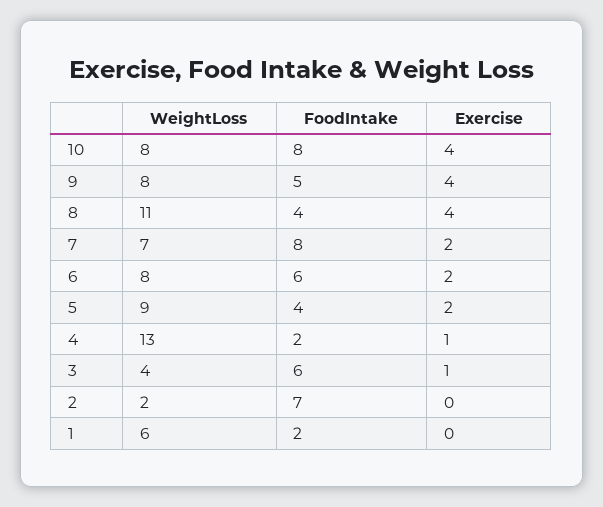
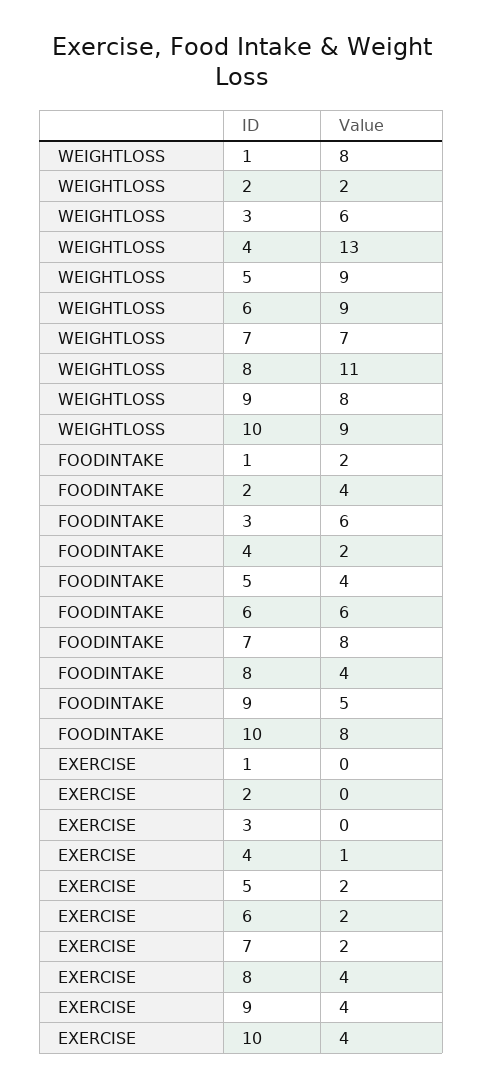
  {
    "WeightLoss": {
-     "10": 8,
+     "10": 9,
      "9": 8,
      "8": 11,
      "7": 7,
-     "6": 8,
+     "6": 9,
      "5": 9,
      "4": 13,
-     "3": 4,
+     "3": 6,
      "2": 2,
-     "1": 6
+     "1": 8
    },
    "FoodIntake": {
      "10": 8,
      "9": 5,
      "8": 4,
      "7": 8,
      "6": 6,
      "5": 4,
      "4": 2,
      "3": 6,
-     "2": 7,
+     "2": 4,
      "1": 2
    },
    "Exercise": {
      "10": 4,
      "9": 4,
      "8": 4,
      "7": 2,
      "6": 2,
      "5": 2,
      "4": 1,
-     "3": 1,
+     "3": 0,
      "2": 0,
      "1": 0
    }
  }

